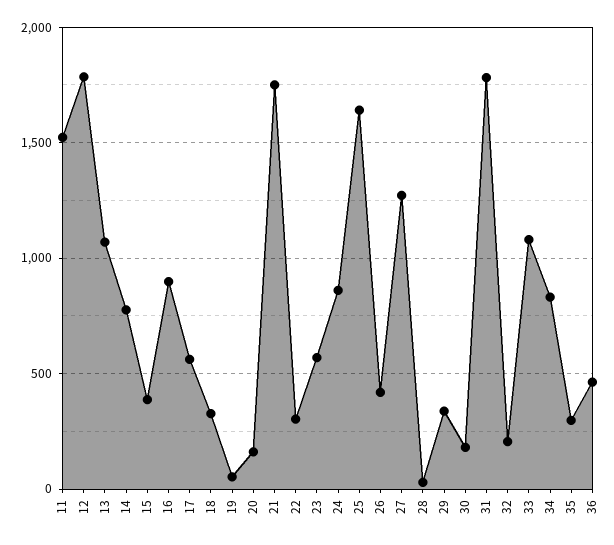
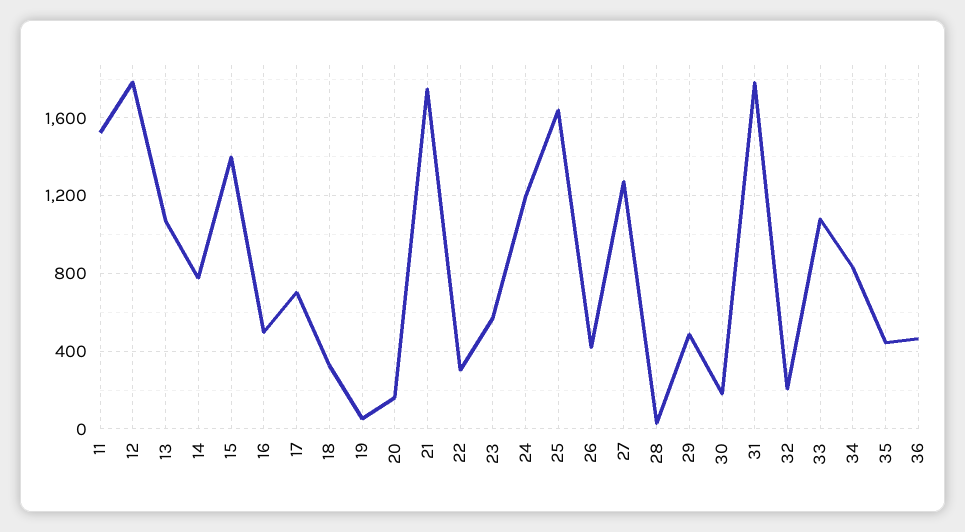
  {
    "11": 1500,
    "12": 1800,
    "13": 1050,
    "14": 800,
-   "15": 400,
+   "15": 1400,
-   "16": 900,
+   "16": 500,
-   "17": 550,
+   "17": 700,
    "18": 350,
    "19": 50,
    "20": 150,
    "21": 1750,
    "22": 300,
    "23": 550,
-   "24": 850,
+   "24": 1200,
    "25": 1650,
    "26": 400,
    "27": 1250,
    "28": 50,
-   "29": 350,
+   "29": 500,
    "30": 200,
    "31": 1800,
    "32": 200,
    "33": 1100,
    "34": 850,
-   "35": 300,
+   "35": 450,
    "36": 450
  }

